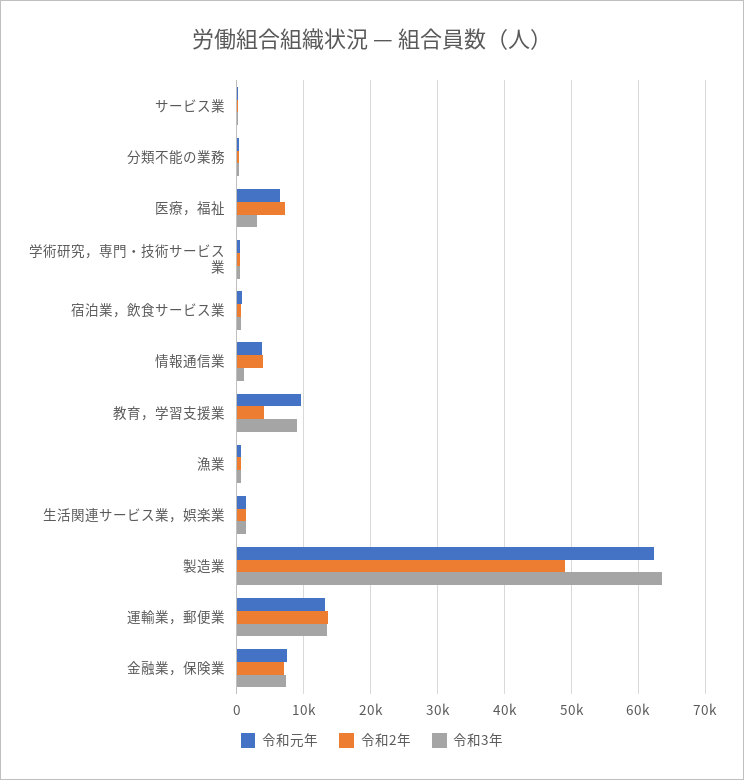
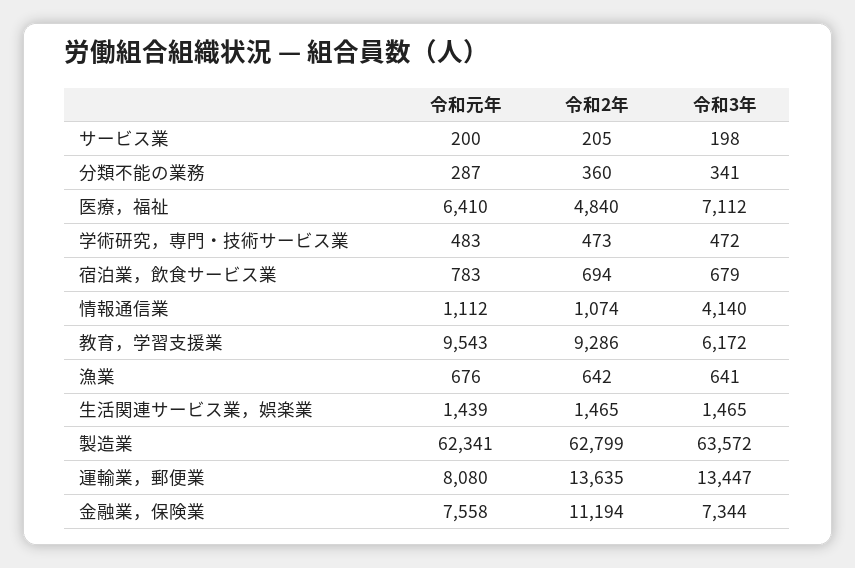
  {
    "令和元年": {
      "サービス業": 200,
      "分類不能の業務": 287,
      "医療，福祉": 6410,
      "学術研究，専門・技術サービス業": 483,
      "宿泊業，飲食サービス業": 783,
-     "情報通信業": 4000,
+     "情報通信業": 1112,
      "教育，学習支援業": 9543,
      "漁業": 676,
      "生活関連サービス業，娯楽業": 1439,
      "製造業": 62341,
-     "運輸業，郵便業": 13000,
+     "運輸業，郵便業": 8080,
      "金融業，保険業": 7558
    },
    "令和2年": {
      "サービス業": 205,
      "分類不能の業務": 360,
-     "医療，福祉": 7000,
+     "医療，福祉": 4840,
      "学術研究，専門・技術サービス業": 473,
      "宿泊業，飲食サービス業": 694,
-     "情報通信業": 4000,
+     "情報通信業": 1074,
-     "教育，学習支援業": 4000,
+     "教育，学習支援業": 9286,
      "漁業": 642,
      "生活関連サービス業，娯楽業": 1465,
-     "製造業": 49000,
+     "製造業": 62799,
      "運輸業，郵便業": 13635,
-     "金融業，保険業": 7000
+     "金融業，保険業": 11194
    },
    "令和3年": {
      "サービス業": 198,
      "分類不能の業務": 341,
-     "医療，福祉": 3000,
+     "医療，福祉": 7112,
      "学術研究，専門・技術サービス業": 472,
      "宿泊業，飲食サービス業": 679,
-     "情報通信業": 1000,
+     "情報通信業": 4140,
-     "教育，学習支援業": 9000,
+     "教育，学習支援業": 6172,
      "漁業": 641,
      "生活関連サービス業，娯楽業": 1465,
      "製造業": 63572,
      "運輸業，郵便業": 13447,
      "金融業，保険業": 7344
    }
  }

